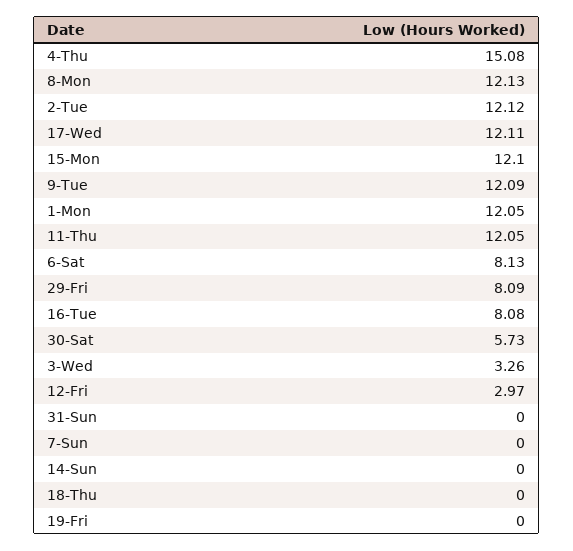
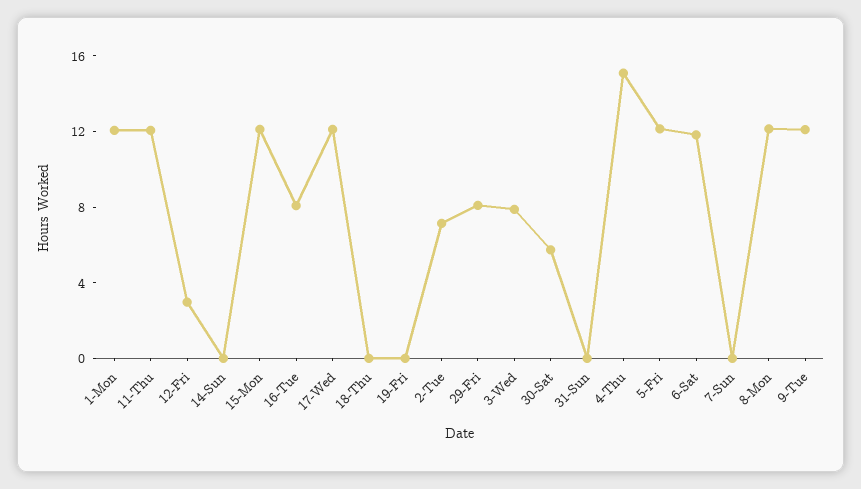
  {
    "4-Thu": 15.08,
    "8-Mon": 12.13,
-   "2-Tue": 12.12,
+   "2-Tue": 7,
    "17-Wed": 12.11,
    "15-Mon": 12.1,
    "9-Tue": 12.09,
    "1-Mon": 12.05,
    "11-Thu": 12.05,
-   "6-Sat": 8.13,
+   "6-Sat": 12,
    "29-Fri": 8.09,
    "16-Tue": 8.08,
    "30-Sat": 5.73,
-   "3-Wed": 3.26,
+   "3-Wed": 8,
    "12-Fri": 2.97,
    "31-Sun": 0,
    "7-Sun": 0,
    "14-Sun": 0,
    "18-Thu": 0,
-   "19-Fri": 0
+   "19-Fri": 0,
+   "5-Fri": 12
  }

